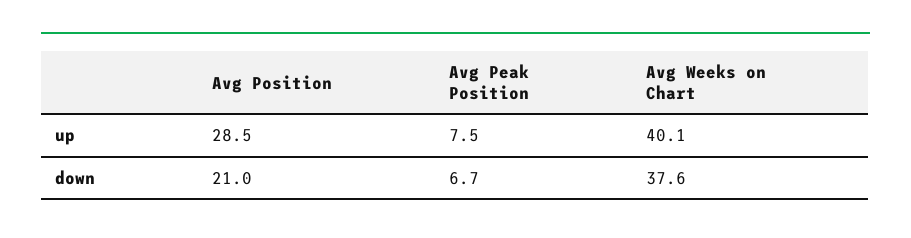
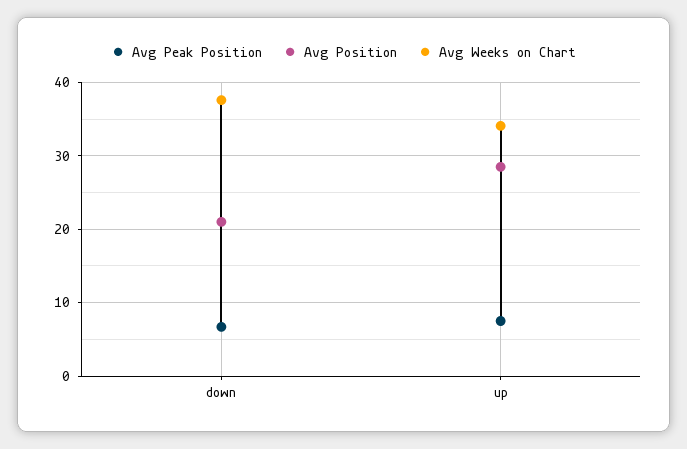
  {
    "Avg Position": {
      "up": 28.5,
      "down": 21
    },
    "Avg Peak Position": {
      "up": 7.5,
      "down": 6.7
    },
    "Avg Weeks on Chart": {
-     "up": 40.1,
+     "up": 34,
      "down": 37.6
    }
  }

